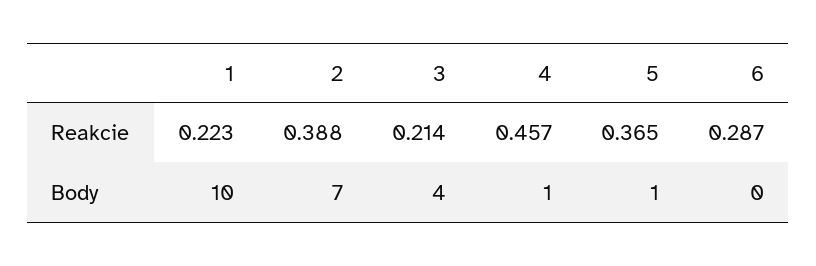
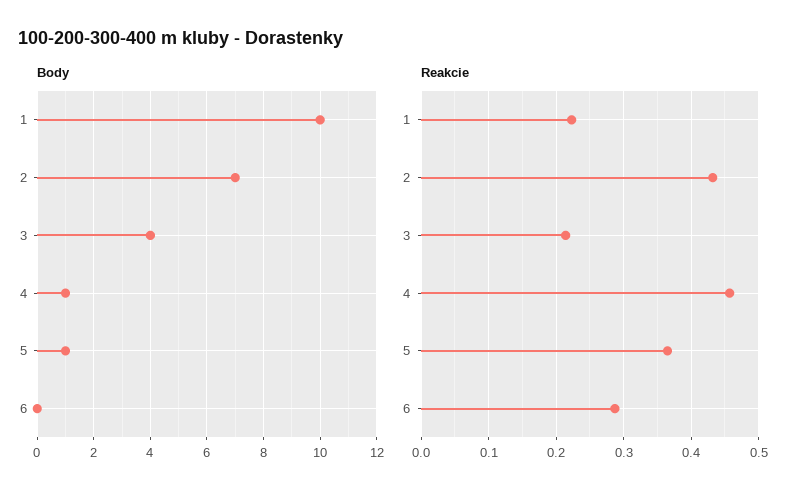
  {
    "Reakcie": {
      "1": 0.223,
-     "2": 0.388,
+     "2": 0.43,
      "3": 0.214,
      "4": 0.457,
      "5": 0.365,
      "6": 0.287
    },
    "Body": {
      "1": 10,
      "2": 7,
      "3": 4,
      "4": 1,
      "5": 1,
      "6": 0
    }
  }

